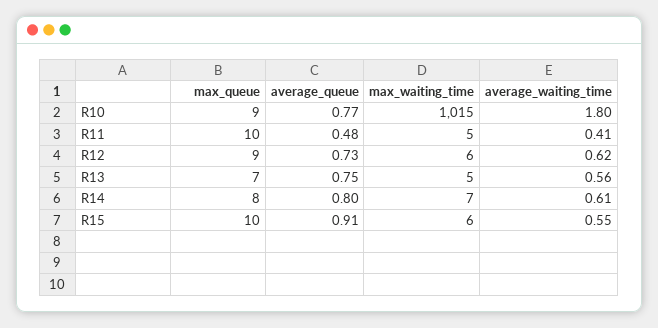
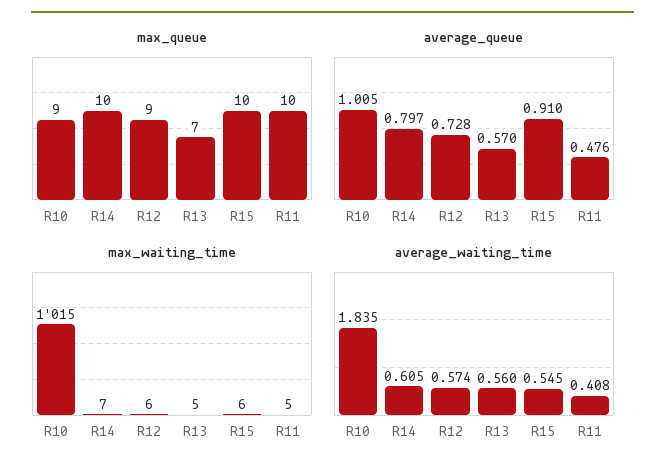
  {
    "max_queue": {
      "R10": 9,
      "R11": 10,
      "R12": 9,
      "R13": 7,
-     "R14": 8,
+     "R14": 10,
      "R15": 10
    },
    "average_queue": {
-     "R10": 0.77,
+     "R10": 1.005,
      "R11": 0.476,
      "R12": 0.728,
-     "R13": 0.75,
+     "R13": 0.57,
      "R14": 0.797,
      "R15": 0.91
    },
    "max_waiting_time": {
      "R10": 1015,
      "R11": 5,
      "R12": 6,
      "R13": 5,
      "R14": 7,
      "R15": 6
    },
    "average_waiting_time": {
-     "R10": 1.8,
+     "R10": 1.835,
      "R11": 0.408,
-     "R12": 0.62,
+     "R12": 0.574,
      "R13": 0.56,
      "R14": 0.605,
      "R15": 0.545
    }
  }

